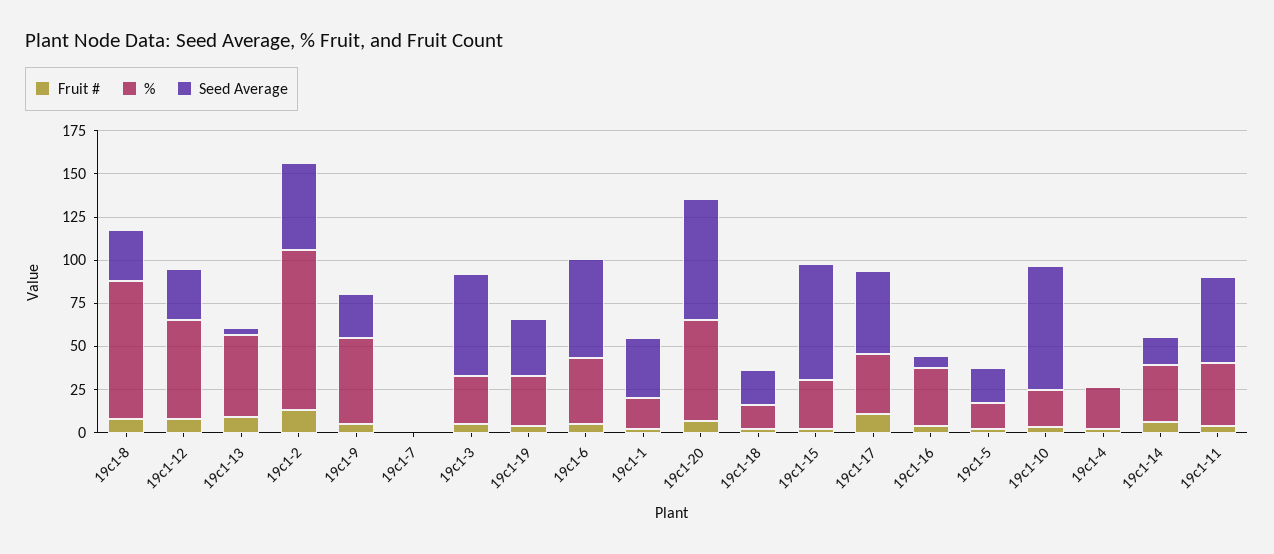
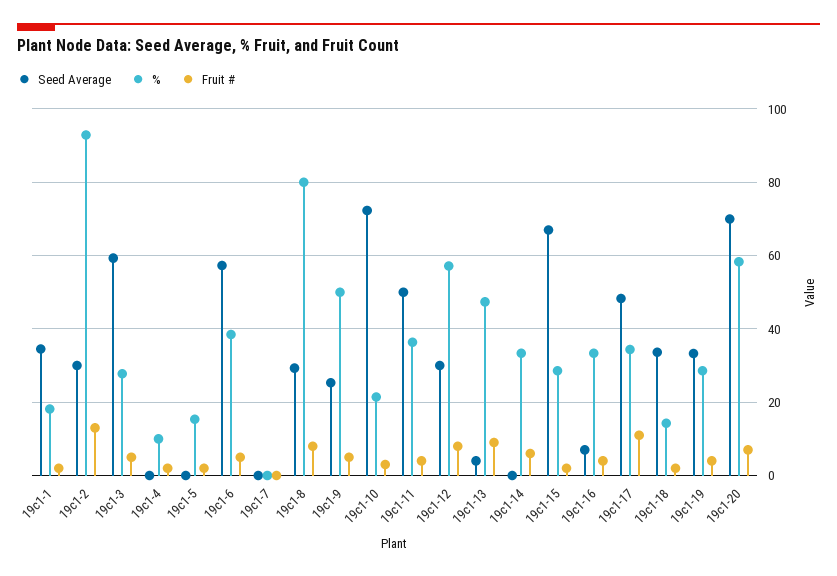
  {
    "Fruit #": {
      "19c1-8": 8,
      "19c1-12": 8,
      "19c1-13": 10,
      "19c1-2": 14,
      "19c1-9": 6,
      "19c1-7": 0,
      "19c1-3": 6,
      "19c1-19": 4,
      "19c1-6": 6,
      "19c1-1": 2,
      "19c1-20": 8,
      "19c1-18": 2,
      "19c1-15": 2,
      "19c1-17": 12,
      "19c1-16": 4,
      "19c1-5": 2,
      "19c1-10": 4,
      "19c1-4": 2,
      "19c1-14": 6,
      "19c1-11": 4
    },
    "%": {
      "19c1-8": 80,
      "19c1-12": 58,
      "19c1-13": 48,
      "19c1-2": 92,
      "19c1-9": 50,
      "19c1-7": 0,
      "19c1-3": 28,
      "19c1-19": 28,
      "19c1-6": 38,
      "19c1-1": 18,
      "19c1-20": 58,
      "19c1-18": 14,
      "19c1-15": 28,
      "19c1-17": 34,
      "19c1-16": 34,
      "19c1-5": 16,
      "19c1-10": 22,
-     "19c1-4": 25,
+     "19c1-4": 10,
      "19c1-14": 34,
      "19c1-11": 36
    },
    "Seed Average": {
      "19c1-8": 30,
      "19c1-12": 30,
      "19c1-13": 4,
-     "19c1-2": 50,
+     "19c1-2": 30,
      "19c1-9": 26,
      "19c1-7": 0,
      "19c1-3": 60,
      "19c1-19": 34,
      "19c1-6": 58,
      "19c1-1": 34,
      "19c1-20": 70,
-     "19c1-18": 20,
+     "19c1-18": 34,
      "19c1-15": 68,
      "19c1-17": 48,
      "19c1-16": 8,
-     "19c1-5": 20,
+     "19c1-5": 0,
      "19c1-10": 72,
      "19c1-4": 0,
-     "19c1-14": 15,
+     "19c1-14": 0,
      "19c1-11": 50
    }
  }

